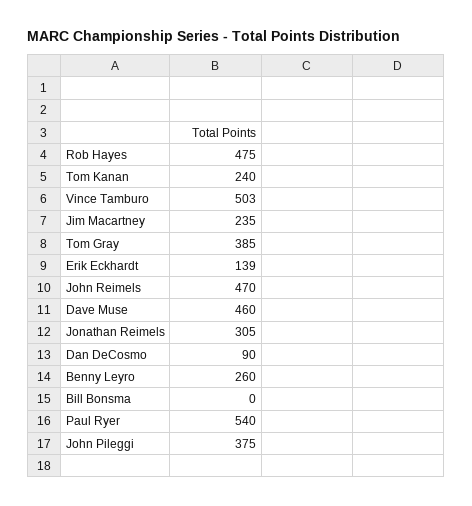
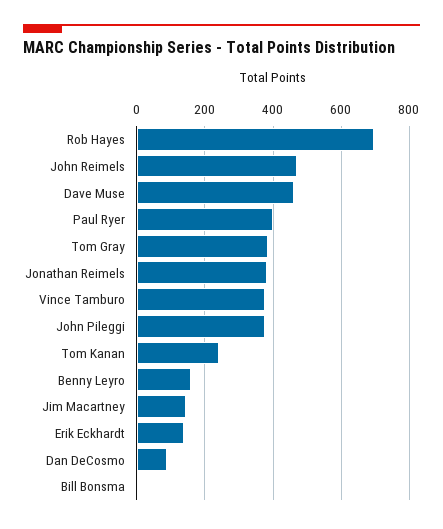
  {
-   "Rob Hayes": 475,
+   "Rob Hayes": 700,
    "Tom Kanan": 240,
-   "Vince Tamburo": 503,
+   "Vince Tamburo": 380,
-   "Jim Macartney": 235,
+   "Jim Macartney": 140,
    "Tom Gray": 385,
    "Erik Eckhardt": 139,
    "John Reimels": 470,
    "Dave Muse": 460,
-   "Jonathan Reimels": 305,
+   "Jonathan Reimels": 380,
    "Dan DeCosmo": 90,
-   "Benny Leyro": 260,
+   "Benny Leyro": 160,
    "Bill Bonsma": 0,
-   "Paul Ryer": 540,
+   "Paul Ryer": 400,
    "John Pileggi": 375
  }

